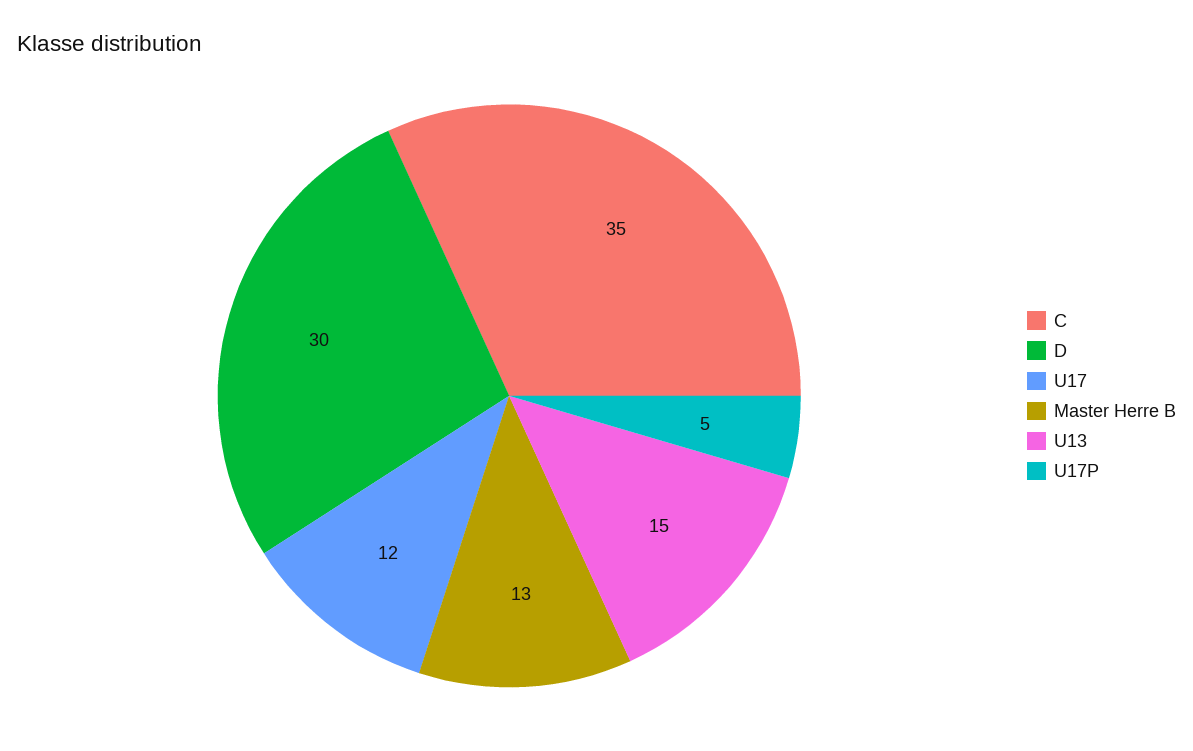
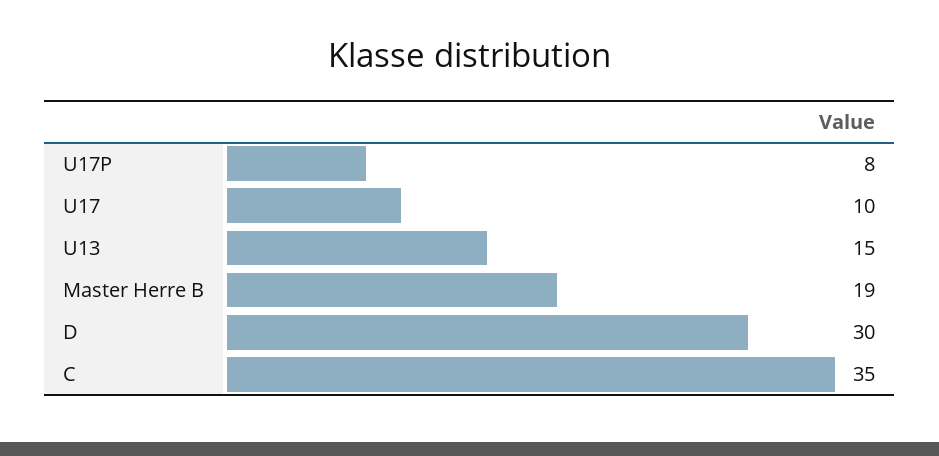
  {
    "C": 35,
    "D": 30,
-   "U17": 12,
+   "U17": 10,
-   "Master Herre B": 13,
+   "Master Herre B": 19,
    "U13": 15,
-   "U17P": 5
+   "U17P": 8
  }

